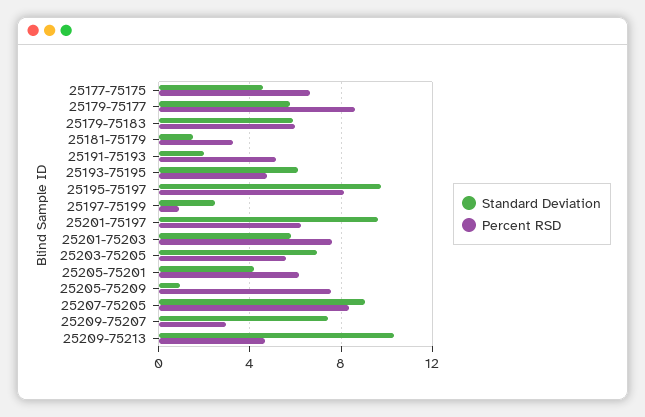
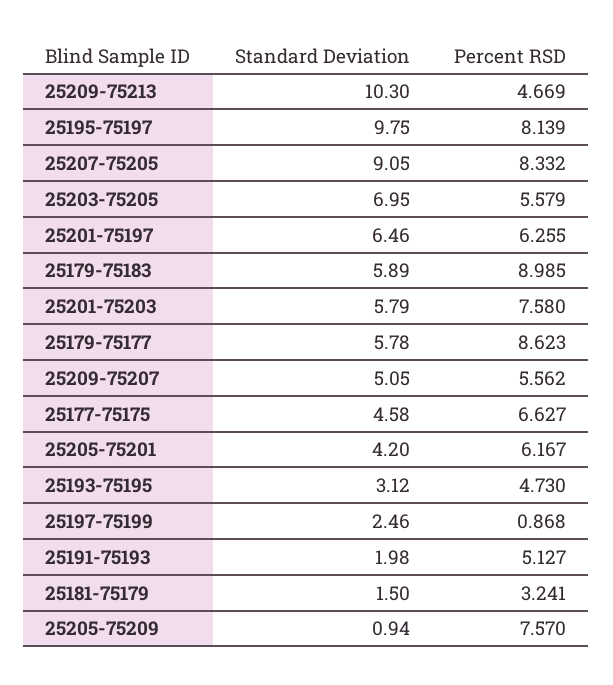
  {
    "Standard Deviation": {
      "25177-75175": 4.58,
      "25179-75177": 5.78,
      "25179-75183": 5.89,
      "25181-75179": 1.5,
      "25191-75193": 1.98,
-     "25193-75195": 6,
+     "25193-75195": 3.12,
      "25195-75197": 9.75,
      "25197-75199": 2.46,
-     "25201-75197": 9.5,
+     "25201-75197": 6.46,
      "25201-75203": 5.79,
      "25203-75205": 6.95,
      "25205-75201": 4.2,
      "25205-75209": 0.94,
      "25207-75205": 9.05,
-     "25209-75207": 7.5,
+     "25209-75207": 5.05,
      "25209-75213": 10.3
    },
    "Percent RSD": {
      "25177-75175": 6.627,
      "25179-75177": 8.623,
-     "25179-75183": 6,
+     "25179-75183": 8.985,
      "25181-75179": 3.241,
      "25191-75193": 5.127,
      "25193-75195": 4.73,
      "25195-75197": 8.139,
      "25197-75199": 0.868,
      "25201-75197": 6.255,
      "25201-75203": 7.58,
      "25203-75205": 5.579,
      "25205-75201": 6.167,
      "25205-75209": 7.57,
      "25207-75205": 8.332,
-     "25209-75207": 3,
+     "25209-75207": 5.562,
      "25209-75213": 4.669
    }
  }

